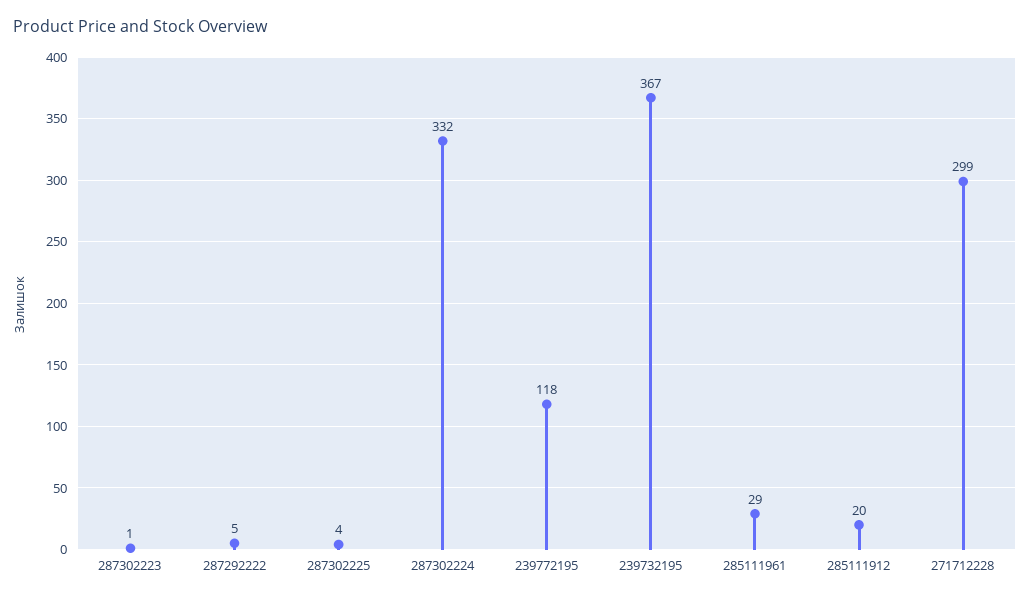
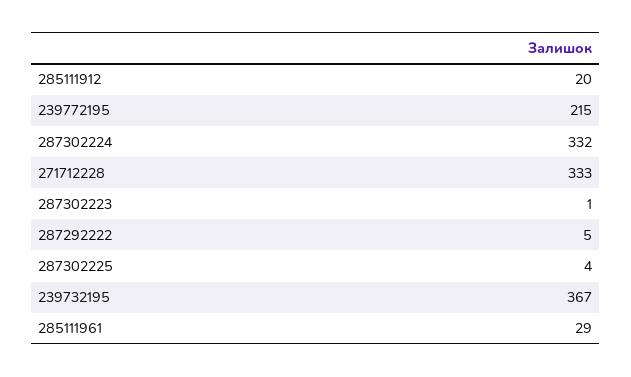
  {
    "287302223": 1,
    "287292222": 5,
    "287302225": 4,
    "287302224": 332,
-   "239772195": 118,
+   "239772195": 215,
    "239732195": 367,
    "285111961": 29,
    "285111912": 20,
-   "271712228": 299
+   "271712228": 333
  }

